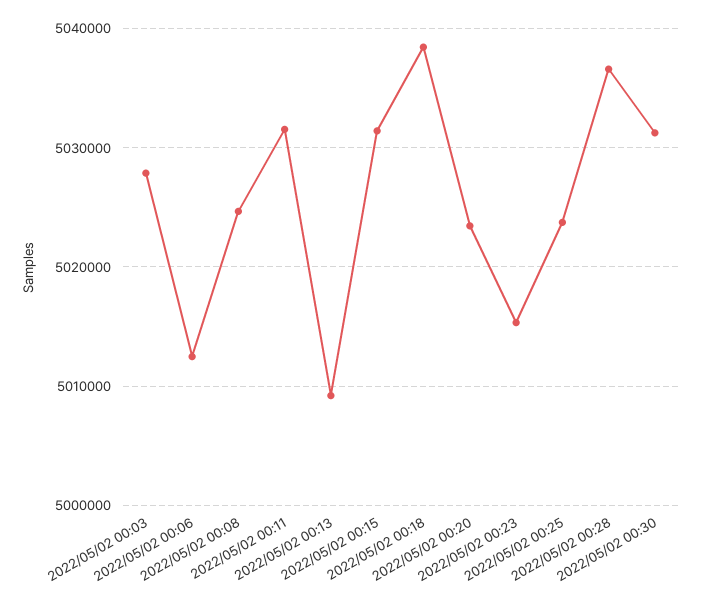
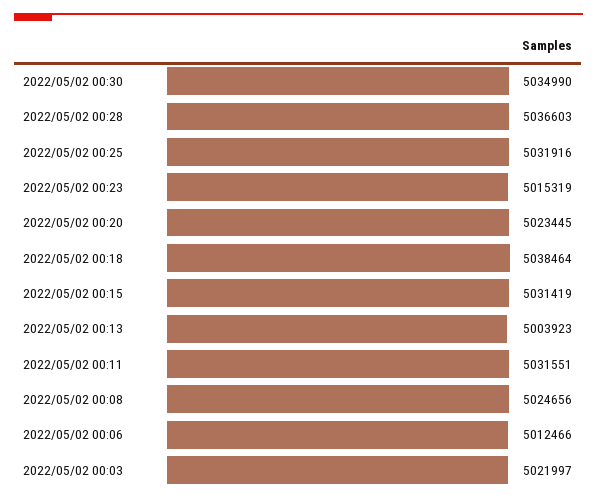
  {
-   "2022/05/02 00:03": 5028000,
+   "2022/05/02 00:03": 5021997,
    "2022/05/02 00:06": 5012466,
    "2022/05/02 00:08": 5024656,
    "2022/05/02 00:11": 5031551,
-   "2022/05/02 00:13": 5009000,
+   "2022/05/02 00:13": 5003923,
    "2022/05/02 00:15": 5031419,
    "2022/05/02 00:18": 5038464,
    "2022/05/02 00:20": 5023445,
    "2022/05/02 00:23": 5015319,
-   "2022/05/02 00:25": 5024000,
+   "2022/05/02 00:25": 5031916,
    "2022/05/02 00:28": 5036603,
-   "2022/05/02 00:30": 5031000
+   "2022/05/02 00:30": 5034990
  }

